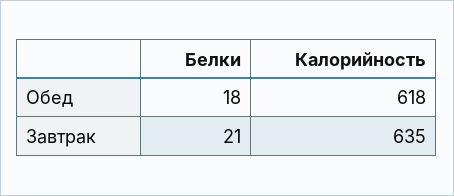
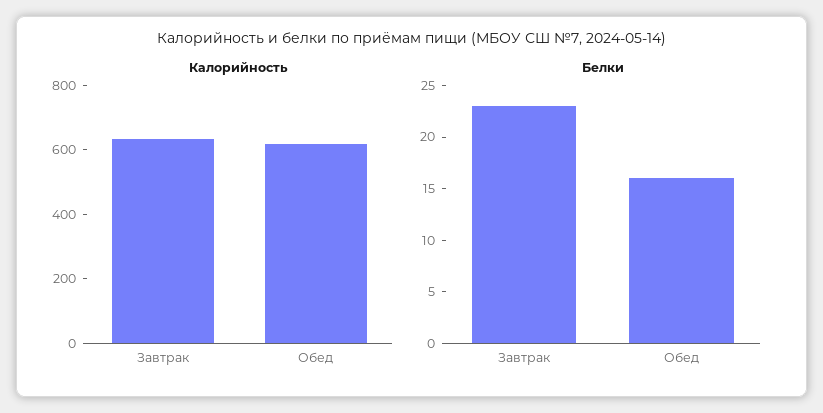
  {
    "Белки": {
-     "Обед": 18,
+     "Обед": 16,
-     "Завтрак": 21
+     "Завтрак": 23
    },
    "Калорийность": {
      "Обед": 618,
      "Завтрак": 635
    }
  }

